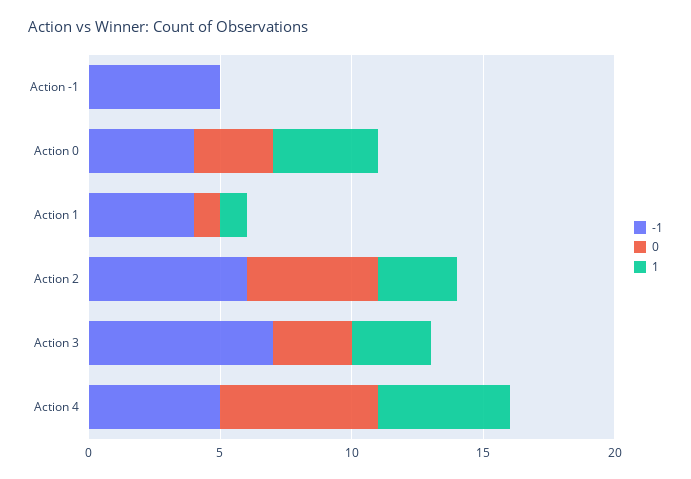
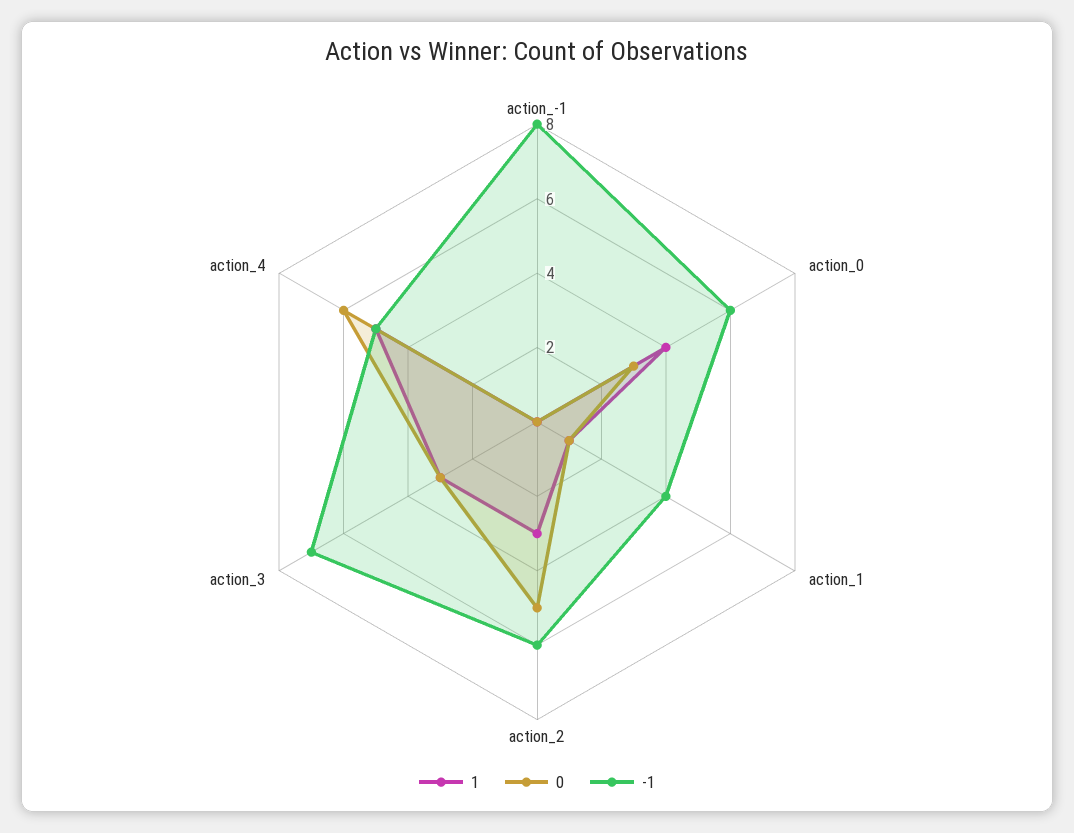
  {
    "-1": {
-     "Action -1": 5,
+     "Action -1": 8,
-     "Action 0": 4,
+     "Action 0": 6,
      "Action 1": 4,
      "Action 2": 6,
      "Action 3": 7,
      "Action 4": 5
    },
    "0": {
      "Action -1": 0,
      "Action 0": 3,
      "Action 1": 1,
      "Action 2": 5,
      "Action 3": 3,
      "Action 4": 6
    },
    "1": {
      "Action -1": 0,
      "Action 0": 4,
      "Action 1": 1,
      "Action 2": 3,
      "Action 3": 3,
      "Action 4": 5
    }
  }

